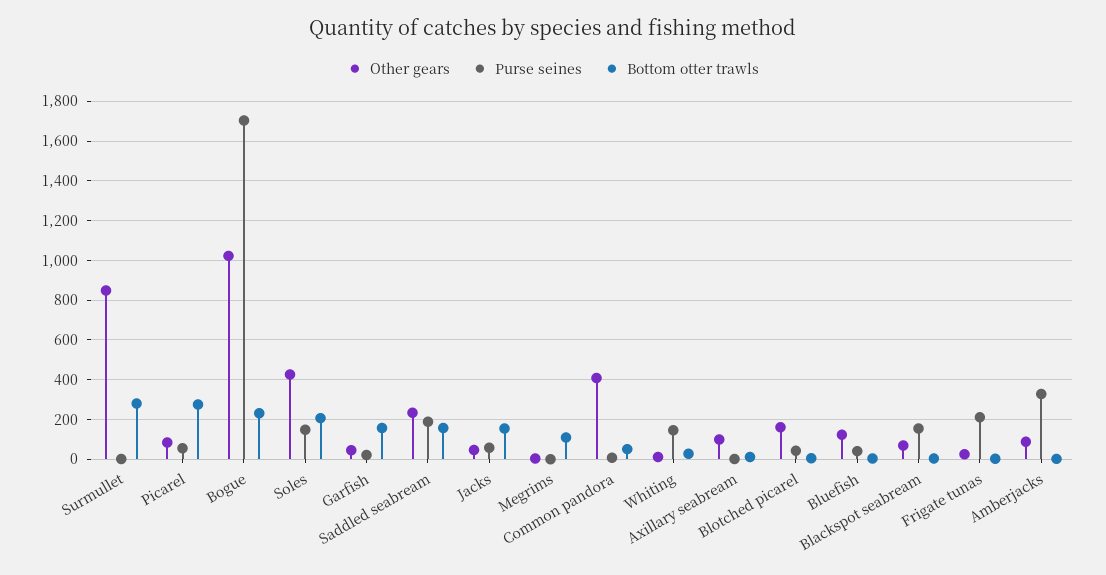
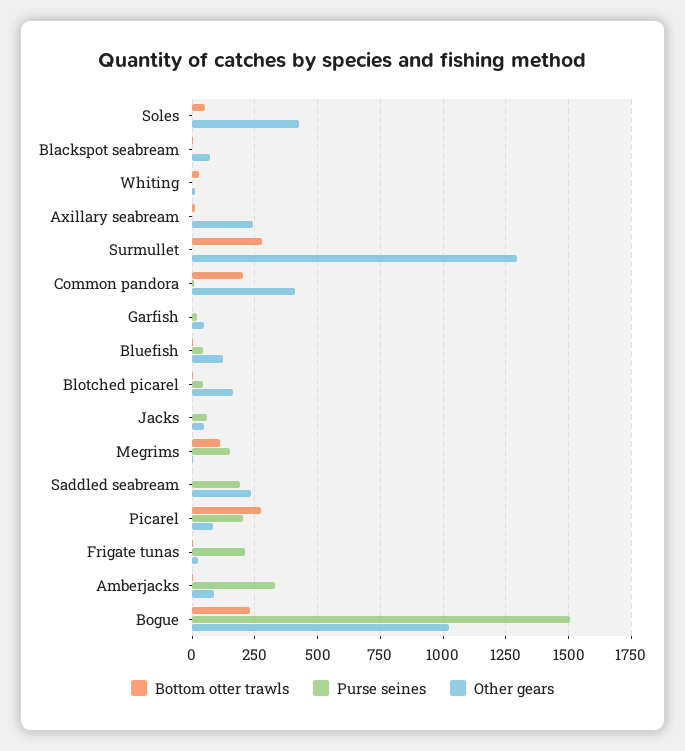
  {
    "Other gears": {
-     "Surmullet": 850,
+     "Surmullet": 1300,
      "Picarel": 75,
      "Bogue": 1025,
      "Soles": 425,
      "Garfish": 50,
      "Saddled seabream": 225,
      "Jacks": 50,
      "Megrims": 0,
      "Common pandora": 400,
      "Whiting": 0,
-     "Axillary seabream": 100,
+     "Axillary seabream": 250,
      "Blotched picarel": 150,
      "Bluefish": 125,
      "Blackspot seabream": 75,
      "Frigate tunas": 25,
      "Amberjacks": 100
    },
    "Purse seines": {
      "Surmullet": 0,
-     "Picarel": 50,
+     "Picarel": 200,
-     "Bogue": 1700,
+     "Bogue": 1500,
-     "Soles": 150,
+     "Soles": 0,
      "Garfish": 25,
      "Saddled seabream": 200,
      "Jacks": 50,
-     "Megrims": 0,
+     "Megrims": 150,
      "Common pandora": 0,
-     "Whiting": 150,
+     "Whiting": 0,
      "Axillary seabream": 0,
      "Blotched picarel": 50,
      "Bluefish": 50,
-     "Blackspot seabream": 150,
+     "Blackspot seabream": 0,
      "Frigate tunas": 200,
      "Amberjacks": 325
    },
    "Bottom otter trawls": {
      "Surmullet": 275,
      "Picarel": 275,
      "Bogue": 225,
-     "Soles": 200,
+     "Soles": 50,
-     "Garfish": 150,
+     "Garfish": 0,
-     "Saddled seabream": 150,
+     "Saddled seabream": 0,
-     "Jacks": 150,
+     "Jacks": 0,
      "Megrims": 100,
-     "Common pandora": 50,
+     "Common pandora": 200,
      "Whiting": 25,
      "Axillary seabream": 0,
      "Blotched picarel": 0,
      "Bluefish": 0,
      "Blackspot seabream": 0,
      "Frigate tunas": 0,
      "Amberjacks": 0
    }
  }

